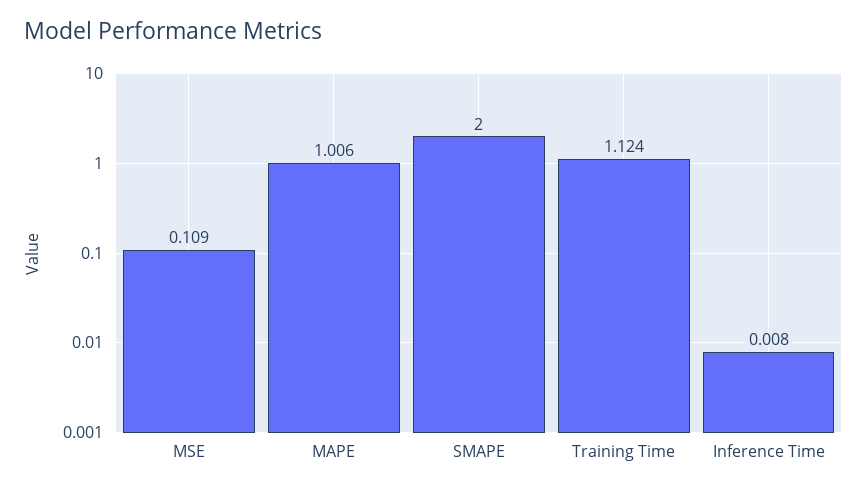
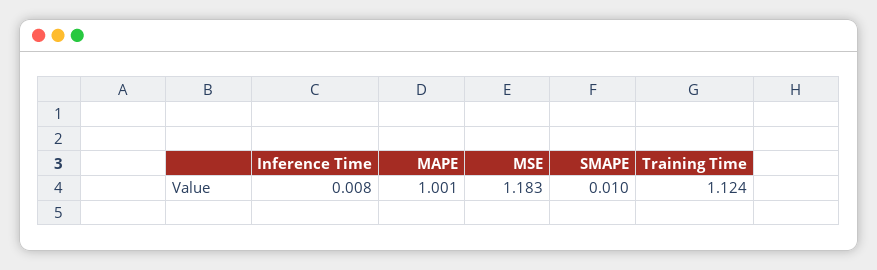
  {
-   "MSE": 0.109,
+   "MSE": 1.183,
-   "MAPE": 1.006,
+   "MAPE": 1.001,
-   "SMAPE": 2,
+   "SMAPE": 0.01,
    "Training Time": 1.124,
    "Inference Time": 0.008
  }

